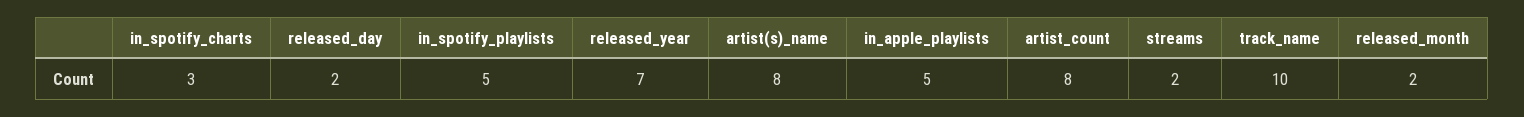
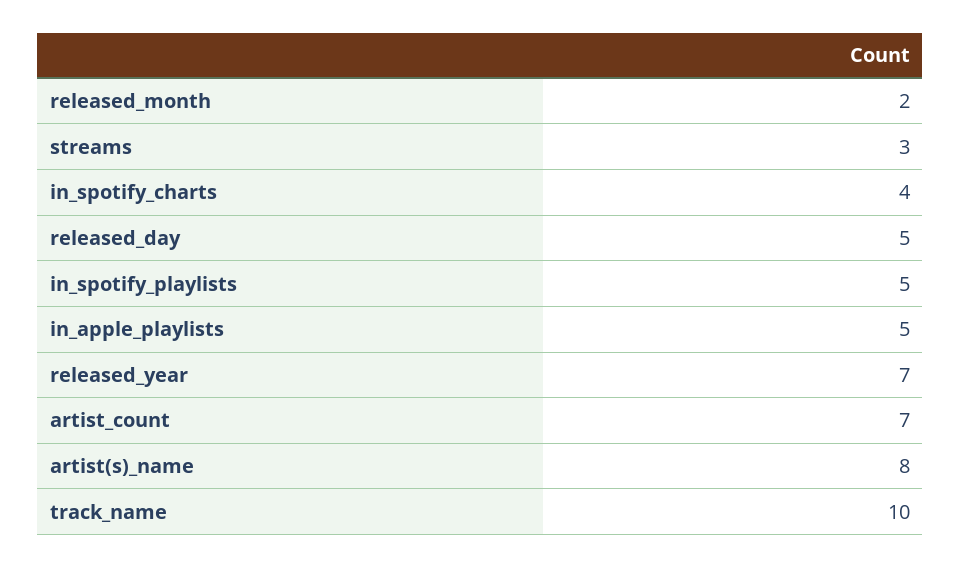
  {
-   "in_spotify_charts": 3,
+   "in_spotify_charts": 4,
-   "released_day": 2,
+   "released_day": 5,
    "in_spotify_playlists": 5,
    "released_year": 7,
    "artist(s)_name": 8,
    "in_apple_playlists": 5,
-   "artist_count": 8,
+   "artist_count": 7,
-   "streams": 2,
+   "streams": 3,
    "track_name": 10,
    "released_month": 2
  }

